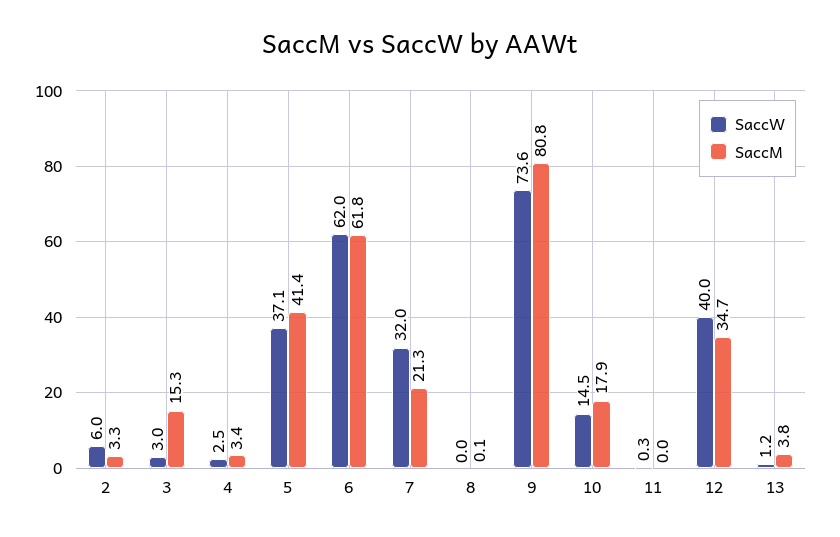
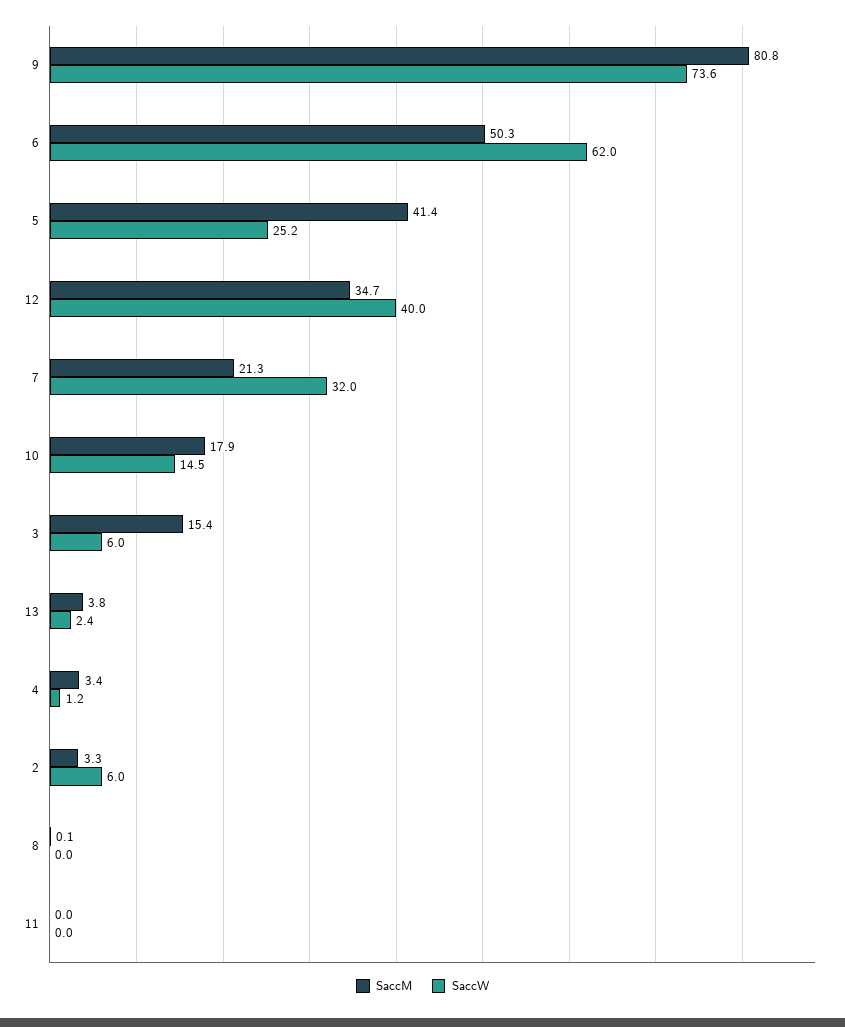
  {
    "SaccW": {
      "2": 6,
-     "3": 3,
+     "3": 6,
-     "4": 2.5,
+     "4": 1.2,
-     "5": 37.1,
+     "5": 25.2,
      "6": 62,
      "7": 32,
      "8": 0,
      "9": 73.6,
      "10": 14.5,
-     "11": 0.3,
+     "11": 0,
      "12": 40,
-     "13": 1.2
+     "13": 2.4
    },
    "SaccM": {
      "2": 3.3,
-     "3": 15.3,
+     "3": 15.4,
      "4": 3.4,
      "5": 41.4,
-     "6": 61.8,
+     "6": 50.3,
      "7": 21.3,
      "8": 0.1,
      "9": 80.8,
      "10": 17.9,
      "11": 0,
      "12": 34.7,
      "13": 3.8
    }
  }

